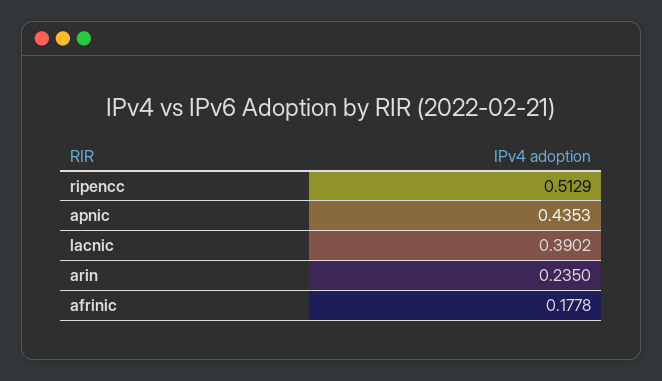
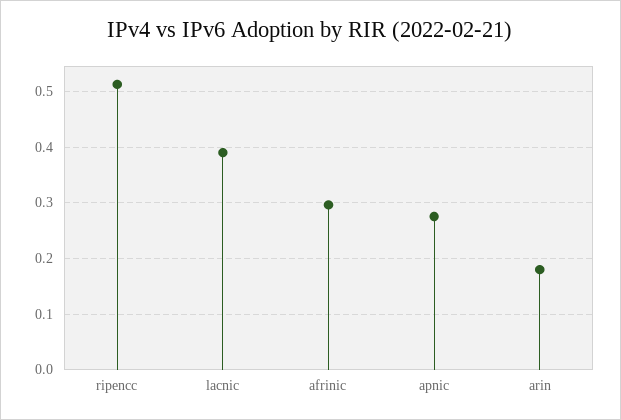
  {
    "ripencc": 0.5129,
-   "apnic": 0.4353,
+   "apnic": 0.28,
    "lacnic": 0.3902,
-   "arin": 0.235,
+   "arin": 0.18,
-   "afrinic": 0.1778
+   "afrinic": 0.3
  }

